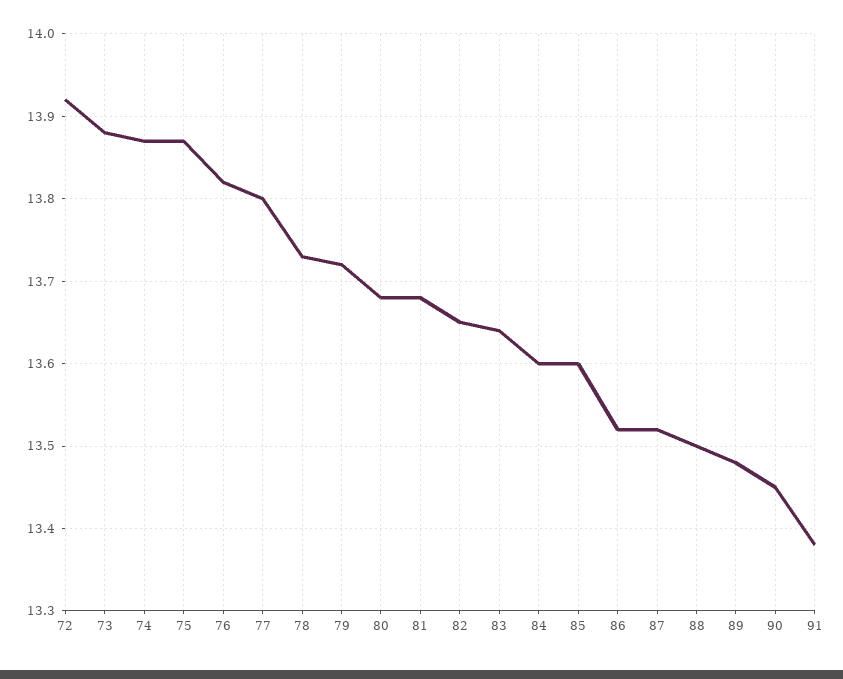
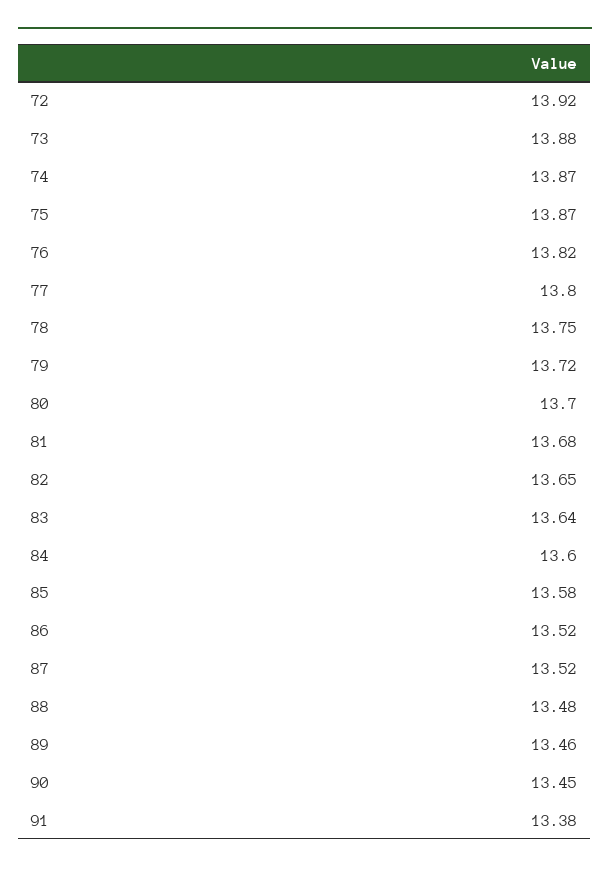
  {
    "72": 13.92,
    "73": 13.88,
    "74": 13.87,
    "75": 13.87,
    "76": 13.82,
    "77": 13.8,
-   "78": 13.73,
+   "78": 13.75,
    "79": 13.72,
-   "80": 13.68,
+   "80": 13.7,
    "81": 13.68,
    "82": 13.65,
    "83": 13.64,
    "84": 13.6,
-   "85": 13.6,
+   "85": 13.58,
    "86": 13.52,
    "87": 13.52,
-   "88": 13.5,
+   "88": 13.48,
-   "89": 13.48,
+   "89": 13.46,
    "90": 13.45,
    "91": 13.38
  }

